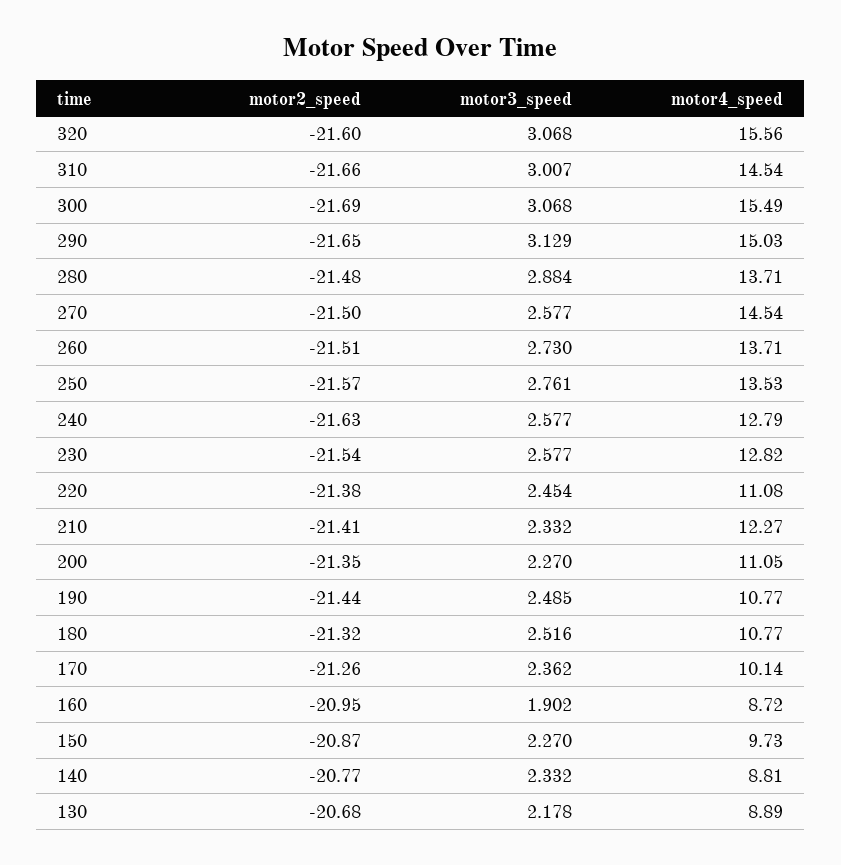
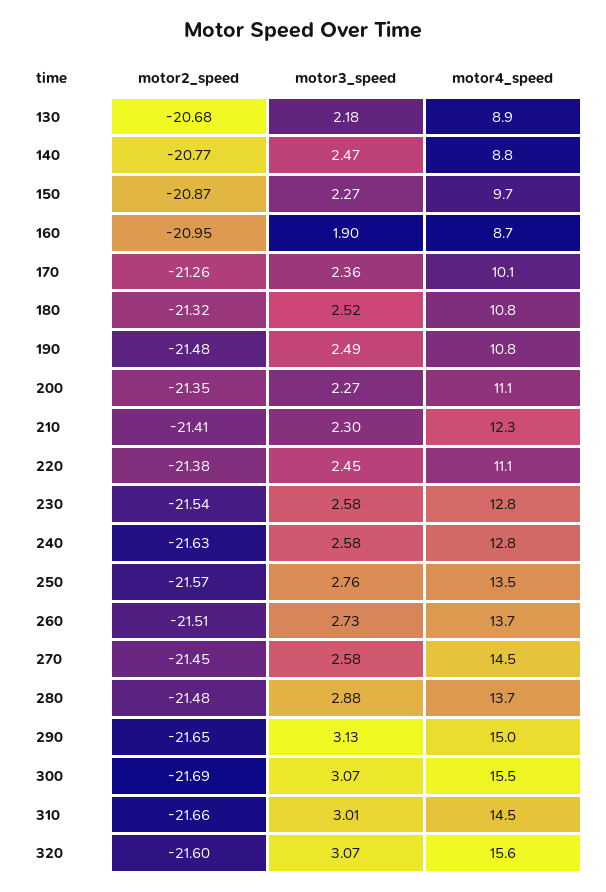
  {
    "motor2_speed": {
      "320": -21.6,
      "310": -21.66,
      "300": -21.69,
      "290": -21.65,
      "280": -21.48,
-     "270": -21.5,
+     "270": -21.45,
      "260": -21.51,
      "250": -21.57,
      "240": -21.63,
      "230": -21.54,
      "220": -21.38,
      "210": -21.41,
      "200": -21.35,
-     "190": -21.44,
+     "190": -21.48,
      "180": -21.32,
      "170": -21.26,
      "160": -20.95,
      "150": -20.87,
      "140": -20.77,
      "130": -20.68
    },
    "motor3_speed": {
      "320": 3.068,
      "310": 3.007,
      "300": 3.068,
      "290": 3.129,
      "280": 2.884,
      "270": 2.577,
      "260": 2.73,
      "250": 2.761,
      "240": 2.577,
      "230": 2.577,
      "220": 2.454,
-     "210": 2.332,
+     "210": 2.3,
      "200": 2.27,
      "190": 2.485,
      "180": 2.516,
      "170": 2.362,
      "160": 1.902,
      "150": 2.27,
-     "140": 2.332,
+     "140": 2.47,
      "130": 2.178
    },
    "motor4_speed": {
      "320": 15.56,
      "310": 14.54,
      "300": 15.49,
      "290": 15.03,
      "280": 13.71,
      "270": 14.54,
      "260": 13.71,
      "250": 13.53,
      "240": 12.79,
      "230": 12.82,
      "220": 11.08,
      "210": 12.27,
      "200": 11.05,
      "190": 10.77,
      "180": 10.77,
      "170": 10.14,
      "160": 8.72,
      "150": 9.73,
      "140": 8.81,
      "130": 8.89
    }
  }

